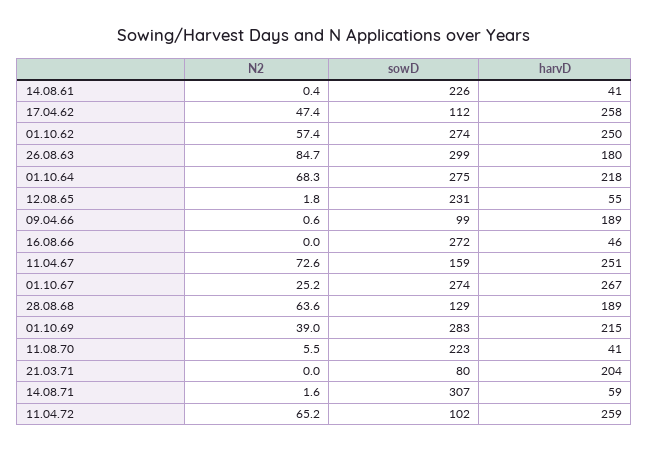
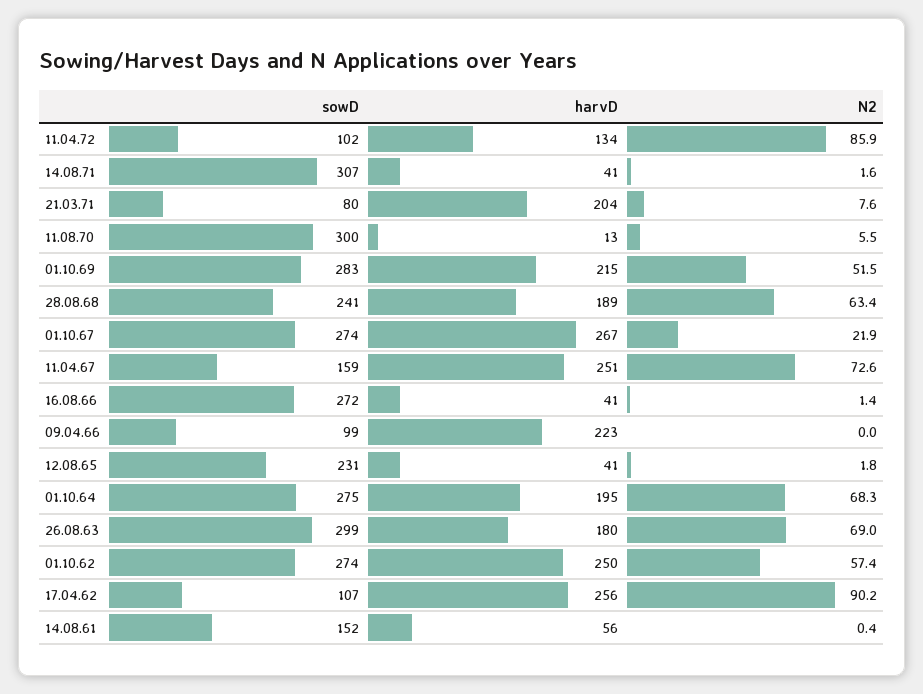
  {
    "N2": {
      "14.08.61": 0.4,
-     "17.04.62": 47.4,
+     "17.04.62": 90.2,
      "01.10.62": 57.4,
-     "26.08.63": 84.7,
+     "26.08.63": 69,
      "01.10.64": 68.3,
      "12.08.65": 1.8,
-     "09.04.66": 0.6,
+     "09.04.66": 0,
-     "16.08.66": 0,
+     "16.08.66": 1.4,
      "11.04.67": 72.6,
-     "01.10.67": 25.2,
+     "01.10.67": 21.9,
-     "28.08.68": 63.6,
+     "28.08.68": 63.4,
-     "01.10.69": 39,
+     "01.10.69": 51.5,
      "11.08.70": 5.5,
-     "21.03.71": 0,
+     "21.03.71": 7.6,
      "14.08.71": 1.6,
-     "11.04.72": 65.2
+     "11.04.72": 85.9
    },
    "sowD": {
-     "14.08.61": 226,
+     "14.08.61": 152,
-     "17.04.62": 112,
+     "17.04.62": 107,
      "01.10.62": 274,
      "26.08.63": 299,
      "01.10.64": 275,
      "12.08.65": 231,
      "09.04.66": 99,
      "16.08.66": 272,
      "11.04.67": 159,
      "01.10.67": 274,
-     "28.08.68": 129,
+     "28.08.68": 241,
      "01.10.69": 283,
-     "11.08.70": 223,
+     "11.08.70": 300,
      "21.03.71": 80,
      "14.08.71": 307,
      "11.04.72": 102
    },
    "harvD": {
-     "14.08.61": 41,
+     "14.08.61": 56,
-     "17.04.62": 258,
+     "17.04.62": 256,
      "01.10.62": 250,
      "26.08.63": 180,
-     "01.10.64": 218,
+     "01.10.64": 195,
-     "12.08.65": 55,
+     "12.08.65": 41,
-     "09.04.66": 189,
+     "09.04.66": 223,
-     "16.08.66": 46,
+     "16.08.66": 41,
      "11.04.67": 251,
      "01.10.67": 267,
      "28.08.68": 189,
      "01.10.69": 215,
-     "11.08.70": 41,
+     "11.08.70": 13,
      "21.03.71": 204,
-     "14.08.71": 59,
+     "14.08.71": 41,
-     "11.04.72": 259
+     "11.04.72": 134
    }
  }

